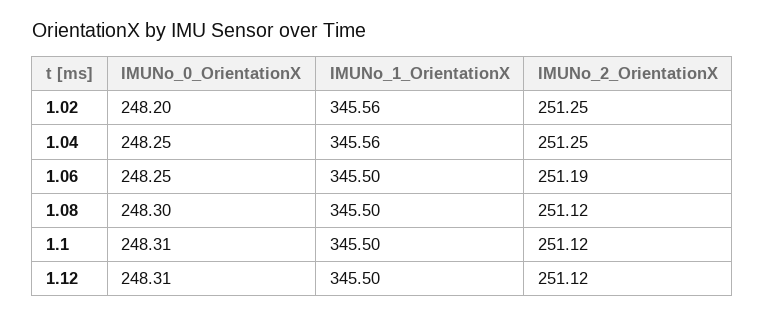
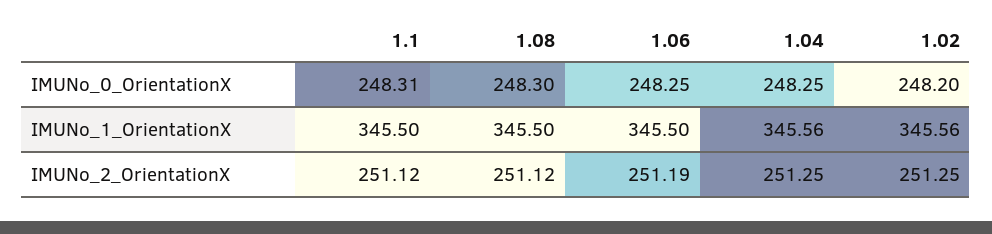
  {
    "IMUNo_0_OrientationX": {
      "1.02": 248.2,
      "1.04": 248.25,
      "1.06": 248.25,
      "1.08": 248.3,
-     "1.1": 248.31,
+     "1.1": 248.31
-     "1.12": 248.31
    },
    "IMUNo_1_OrientationX": {
      "1.02": 345.56,
      "1.04": 345.56,
      "1.06": 345.5,
      "1.08": 345.5,
-     "1.1": 345.5,
+     "1.1": 345.5
-     "1.12": 345.5
    },
    "IMUNo_2_OrientationX": {
      "1.02": 251.25,
      "1.04": 251.25,
      "1.06": 251.19,
      "1.08": 251.12,
-     "1.1": 251.12,
+     "1.1": 251.12
-     "1.12": 251.12
    }
  }

